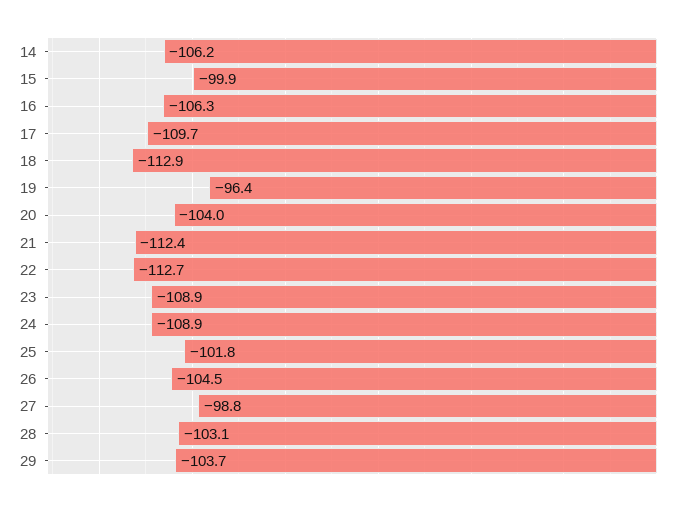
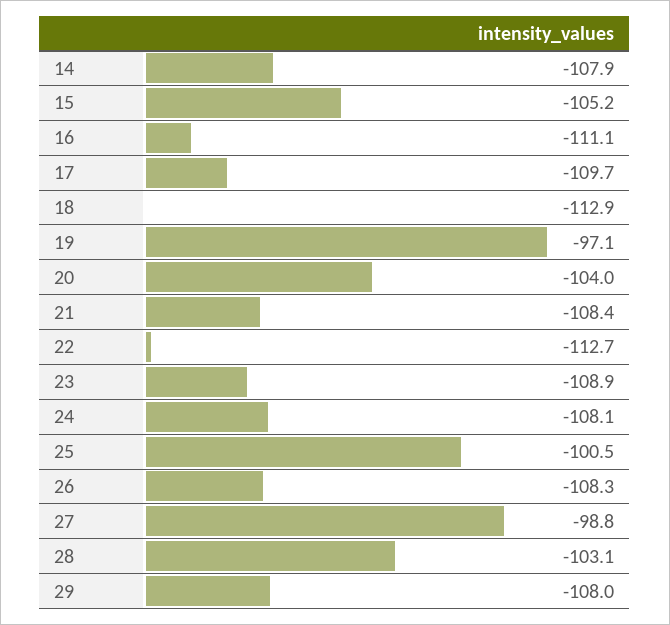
  {
-   "14": -106.2,
+   "14": -107.9,
-   "15": -99.9,
+   "15": -105.2,
-   "16": -106.3,
+   "16": -111.1,
    "17": -109.7,
    "18": -112.9,
-   "19": -96.4,
+   "19": -97.1,
    "20": -104,
-   "21": -112.4,
+   "21": -108.4,
    "22": -112.7,
    "23": -108.9,
-   "24": -108.9,
+   "24": -108.1,
-   "25": -101.8,
+   "25": -100.5,
-   "26": -104.5,
+   "26": -108.3,
    "27": -98.8,
    "28": -103.1,
-   "29": -103.7
+   "29": -108
  }

